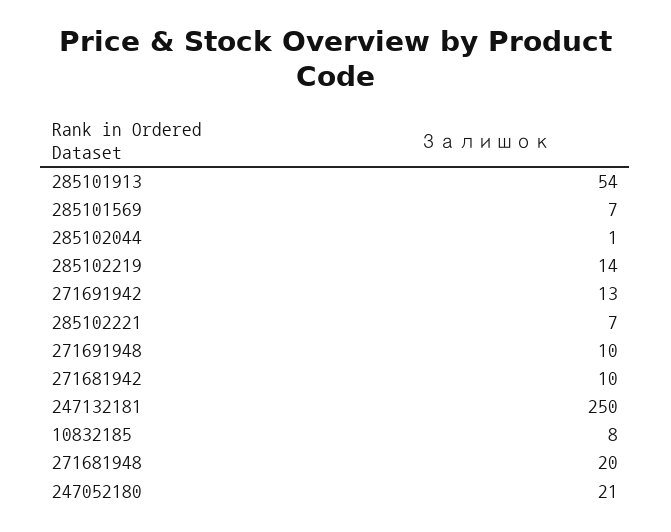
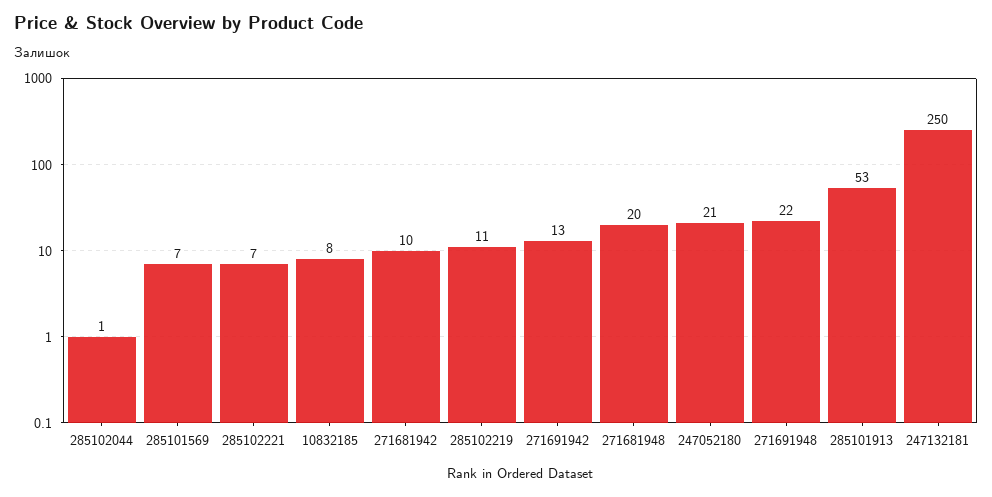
  {
-   "285101913": 54,
+   "285101913": 53,
    "285101569": 7,
    "285102044": 1,
-   "285102219": 14,
+   "285102219": 11,
    "271691942": 13,
    "285102221": 7,
-   "271691948": 10,
+   "271691948": 22,
    "271681942": 10,
    "247132181": 250,
    "10832185": 8,
    "271681948": 20,
    "247052180": 21
  }

